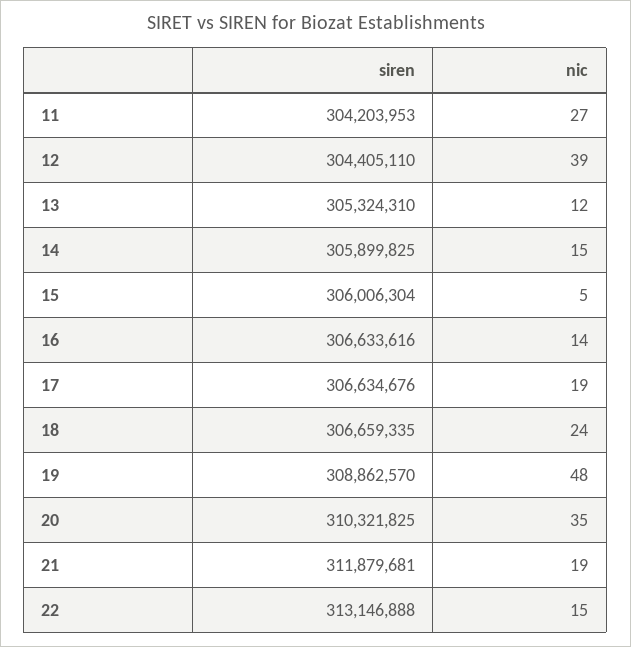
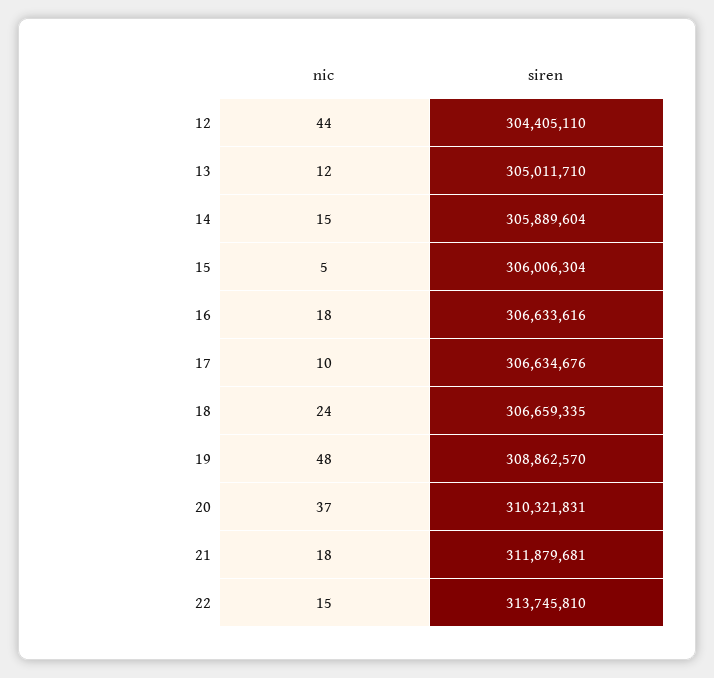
  {
    "siren": {
-     "11": 304203953,
      "12": 304405110,
-     "13": 305324310,
+     "13": 305011710,
-     "14": 305899825,
+     "14": 305889604,
      "15": 306006304,
      "16": 306633616,
      "17": 306634676,
      "18": 306659335,
      "19": 308862570,
-     "20": 310321825,
+     "20": 310321831,
      "21": 311879681,
-     "22": 313146888
+     "22": 313745810
    },
    "nic": {
-     "11": 27,
-     "12": 39,
+     "12": 44,
      "13": 12,
      "14": 15,
      "15": 5,
-     "16": 14,
+     "16": 18,
-     "17": 19,
+     "17": 10,
      "18": 24,
      "19": 48,
-     "20": 35,
+     "20": 37,
-     "21": 19,
+     "21": 18,
      "22": 15
    }
  }

